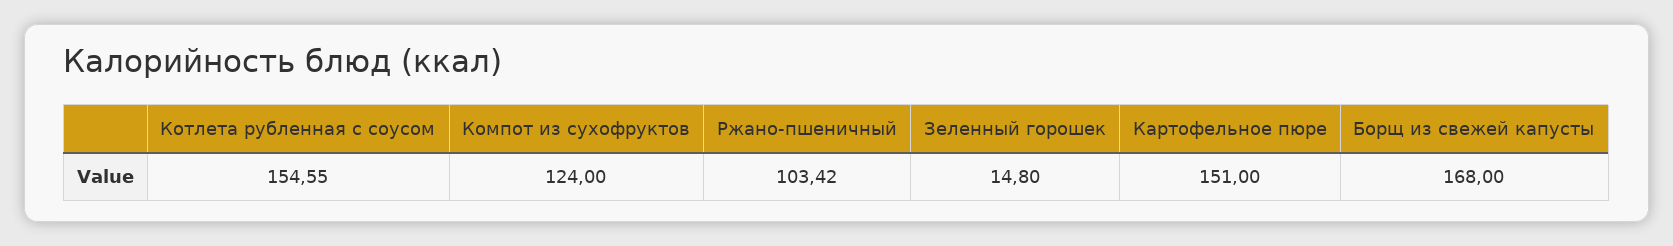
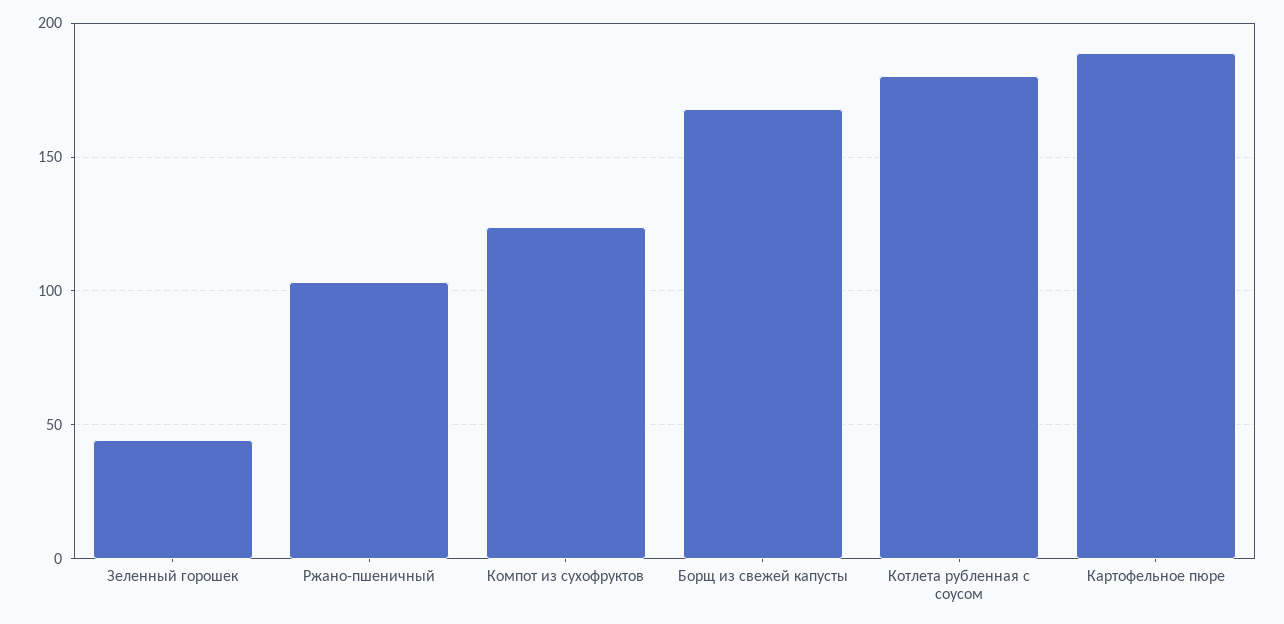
  {
-   "Котлета рубленная с соусом": 154.55,
+   "Котлета рубленная с соусом": 180,
    "Компот из сухофруктов": 124,
    "Ржано-пшеничный": 103.42,
-   "Зеленный горошек": 14.8,
+   "Зеленный горошек": 45,
-   "Картофельное пюре": 151,
+   "Картофельное пюре": 190,
    "Борщ из свежей капусты": 168
  }

